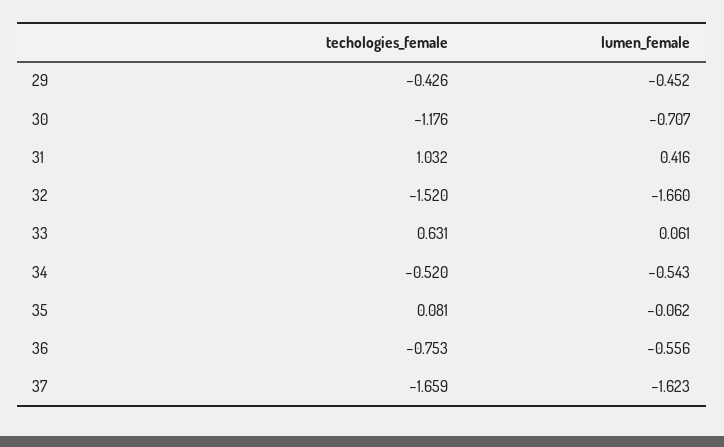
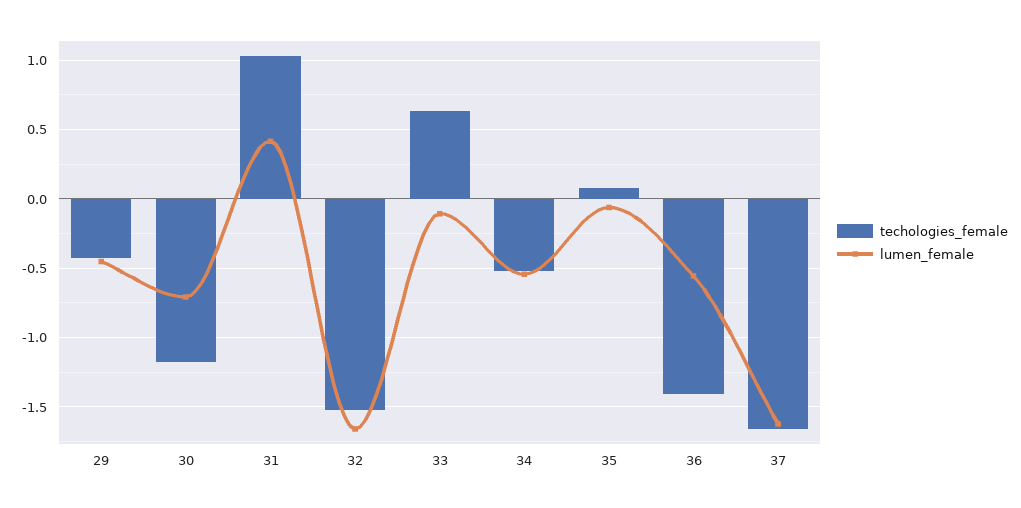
  {
    "techologies_female": {
      "29": -0.426,
      "30": -1.176,
      "31": 1.032,
      "32": -1.52,
      "33": 0.631,
      "34": -0.52,
      "35": 0.081,
-     "36": -0.753,
+     "36": -1.4,
      "37": -1.659
    },
    "lumen_female": {
      "29": -0.452,
      "30": -0.707,
      "31": 0.416,
      "32": -1.66,
-     "33": 0.061,
+     "33": -0.1,
      "34": -0.543,
      "35": -0.062,
      "36": -0.556,
      "37": -1.623
    }
  }

